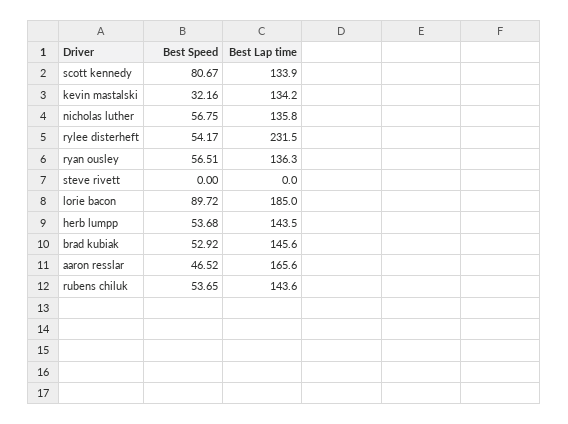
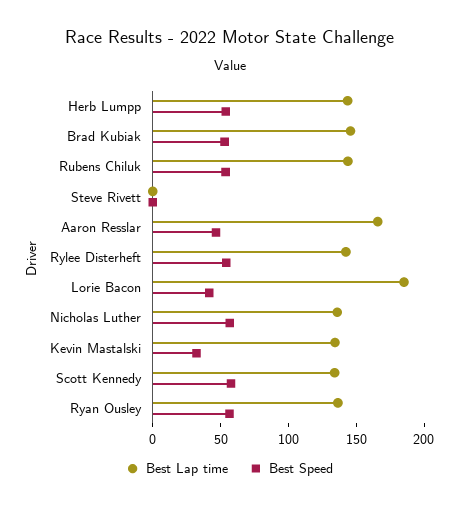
  {
    "Best Speed": {
-     "scott kennedy": 80.67,
+     "scott kennedy": 60,
      "kevin mastalski": 32.16,
      "nicholas luther": 56.75,
      "rylee disterheft": 54.17,
      "ryan ousley": 56.51,
      "steve rivett": 0,
-     "lorie bacon": 89.72,
+     "lorie bacon": 40,
      "herb lumpp": 53.68,
      "brad kubiak": 52.92,
      "aaron resslar": 46.52,
      "rubens chiluk": 53.65
    },
    "Best Lap time": {
      "scott kennedy": 133.9,
      "kevin mastalski": 134.2,
      "nicholas luther": 135.8,
-     "rylee disterheft": 231.5,
+     "rylee disterheft": 140,
      "ryan ousley": 136.3,
      "steve rivett": 0,
      "lorie bacon": 185,
      "herb lumpp": 143.5,
      "brad kubiak": 145.6,
      "aaron resslar": 165.6,
      "rubens chiluk": 143.6
    }
  }

